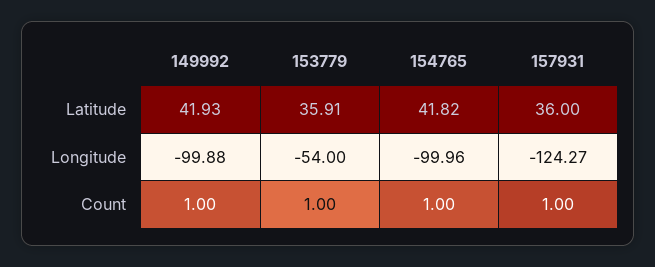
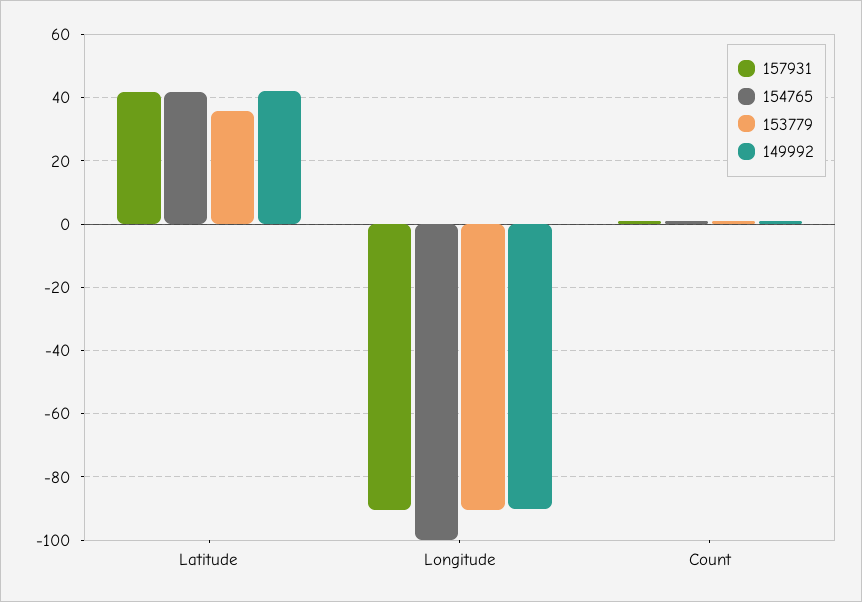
  {
    "149992": {
      "Latitude": 41.93,
-     "Longitude": -99.88,
+     "Longitude": -90,
      "Count": 1
    },
    "153779": {
      "Latitude": 35.91,
-     "Longitude": -54,
+     "Longitude": -90,
      "Count": 1
    },
    "154765": {
      "Latitude": 41.82,
      "Longitude": -99.96,
      "Count": 1
    },
    "157931": {
-     "Latitude": 36,
+     "Latitude": 42,
-     "Longitude": -124.27,
+     "Longitude": -90,
      "Count": 1
    }
  }

